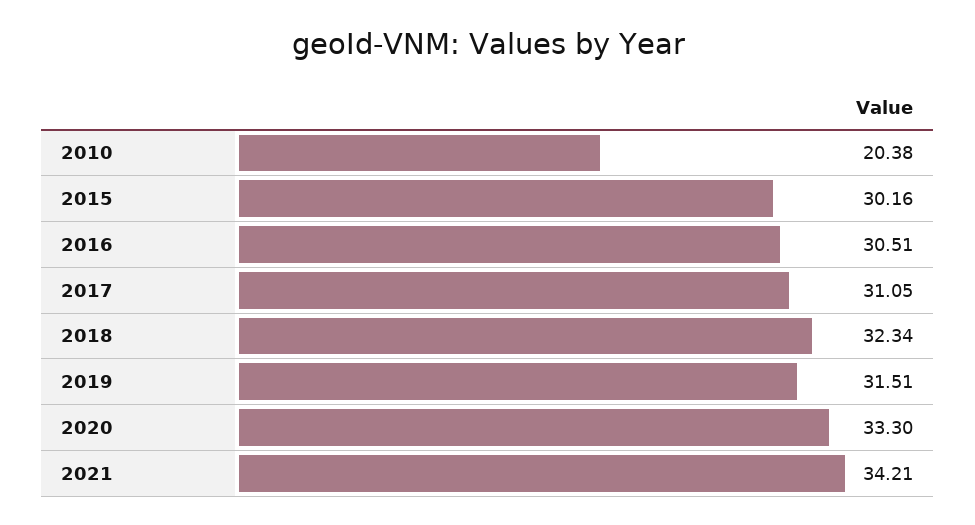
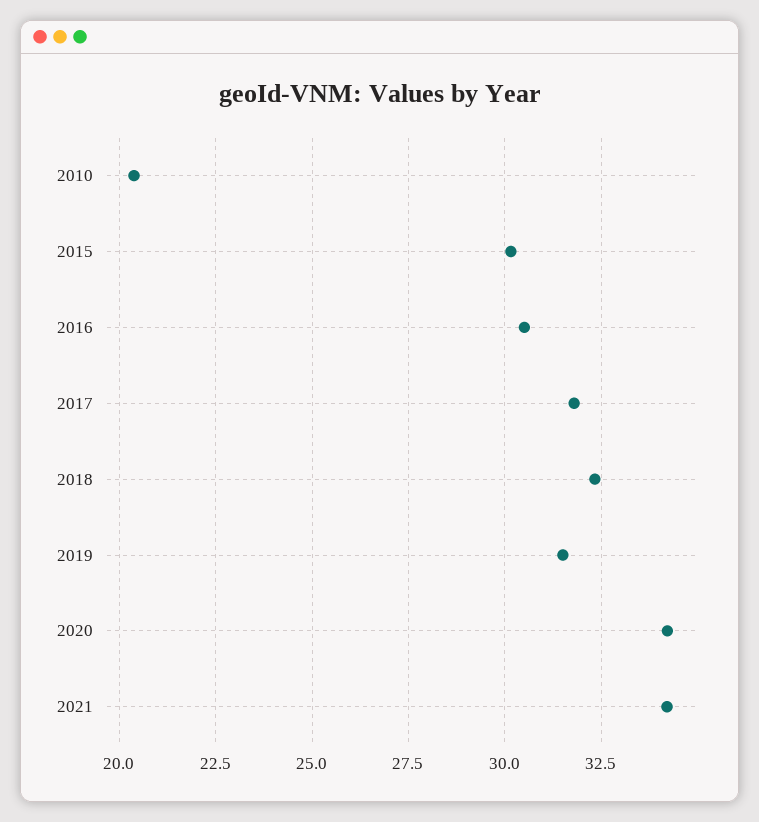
  {
    "2010": 20.38,
    "2015": 30.16,
    "2016": 30.51,
-   "2017": 31.05,
+   "2017": 31.75,
    "2018": 32.34,
    "2019": 31.51,
-   "2020": 33.3,
+   "2020": 34.25,
    "2021": 34.21
  }

